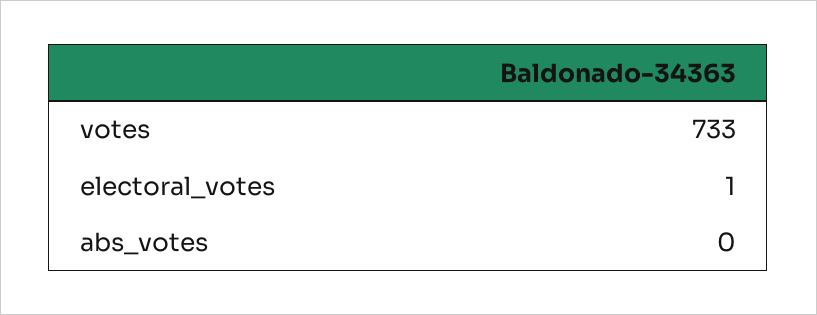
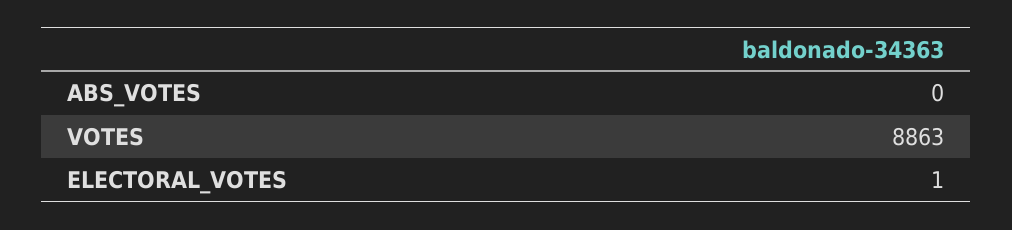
  {
-   "votes": 733,
+   "votes": 8863,
    "electoral_votes": 1,
    "abs_votes": 0
  }

